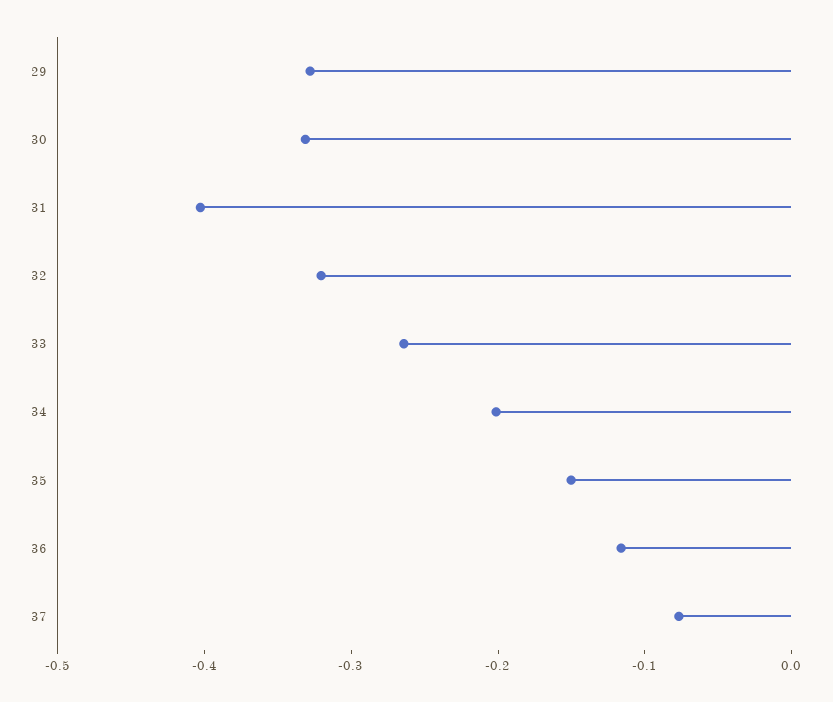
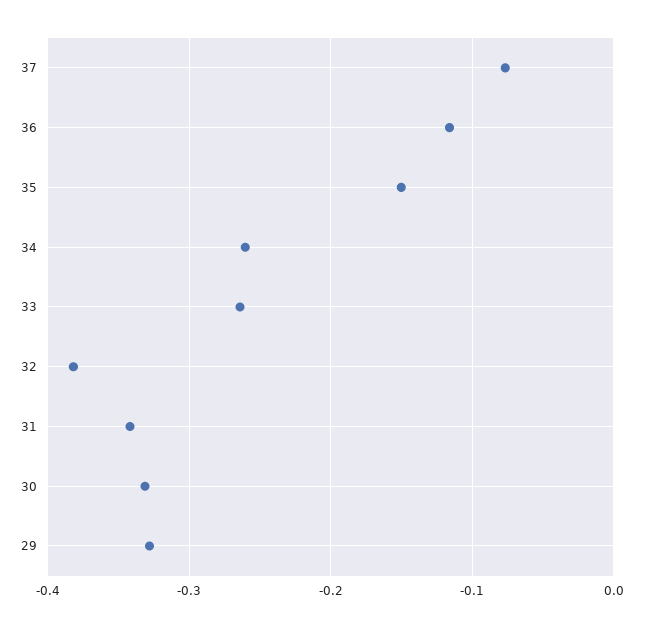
  {
    "29": -0.33,
    "30": -0.33,
-   "31": -0.4,
+   "31": -0.34,
-   "32": -0.32,
+   "32": -0.38,
    "33": -0.26,
-   "34": -0.2,
+   "34": -0.26,
    "35": -0.15,
    "36": -0.12,
    "37": -0.08
  }

